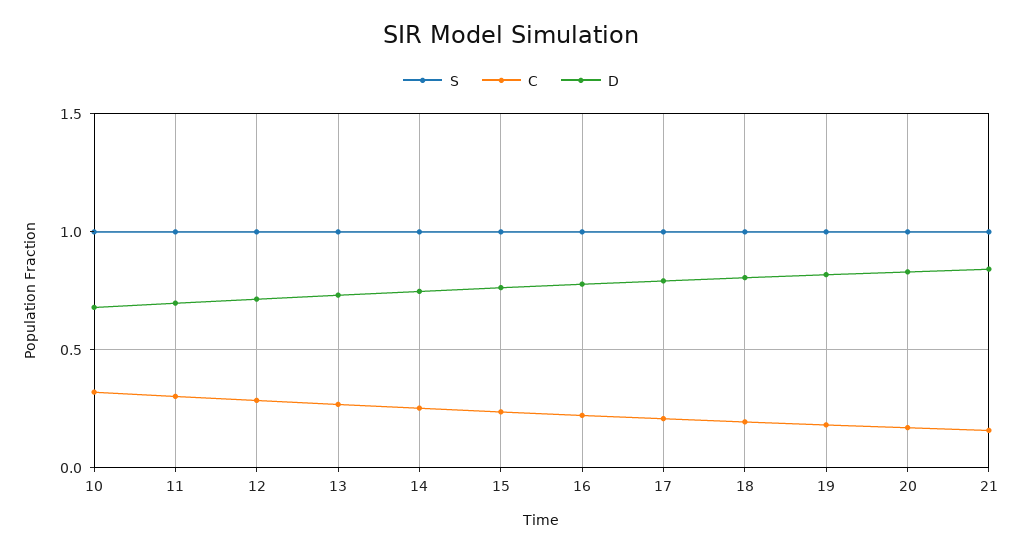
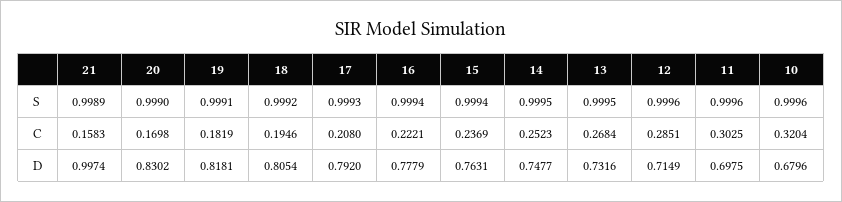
  {
    "S": {
      "10": 0.9996,
      "11": 0.9996,
      "12": 0.9996,
      "13": 0.9995,
      "14": 0.9995,
      "15": 0.9994,
      "16": 0.9994,
      "17": 0.9993,
      "18": 0.9992,
      "19": 0.9991,
      "20": 0.999,
      "21": 0.9989
    },
    "C": {
      "10": 0.3204,
      "11": 0.3025,
      "12": 0.2851,
      "13": 0.2684,
      "14": 0.2523,
      "15": 0.2369,
      "16": 0.2221,
      "17": 0.208,
      "18": 0.1946,
      "19": 0.1819,
      "20": 0.1698,
      "21": 0.1583
    },
    "D": {
      "10": 0.6796,
      "11": 0.6975,
      "12": 0.7149,
      "13": 0.7316,
      "14": 0.7477,
      "15": 0.7631,
      "16": 0.7779,
      "17": 0.792,
      "18": 0.8054,
      "19": 0.8181,
      "20": 0.8302,
-     "21": 0.85
+     "21": 0.9974
    }
  }

